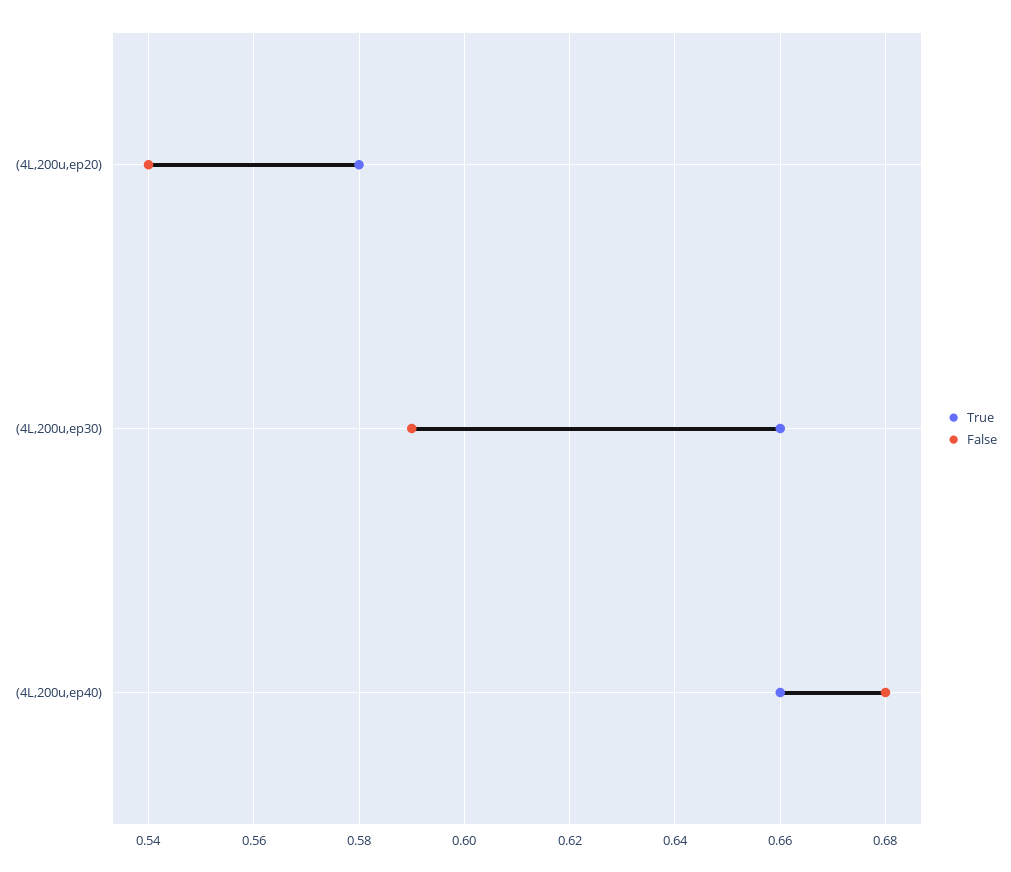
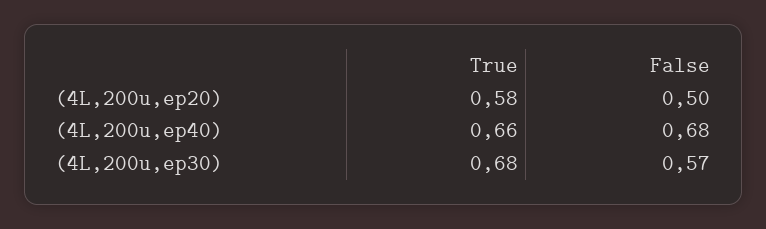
  {
    "True": {
      "(4L,200u,ep20)": 0.58,
-     "(4L,200u,ep30)": 0.66,
+     "(4L,200u,ep30)": 0.68,
      "(4L,200u,ep40)": 0.66
    },
    "False": {
-     "(4L,200u,ep20)": 0.54,
+     "(4L,200u,ep20)": 0.5,
-     "(4L,200u,ep30)": 0.59,
+     "(4L,200u,ep30)": 0.57,
      "(4L,200u,ep40)": 0.68
    }
  }

